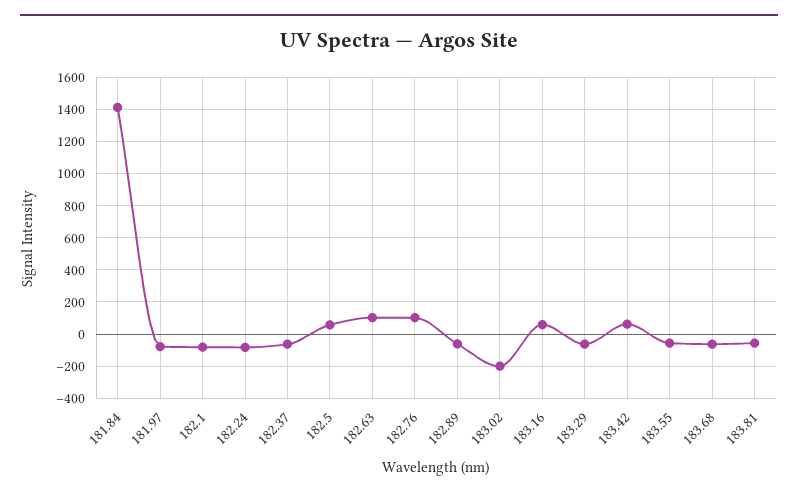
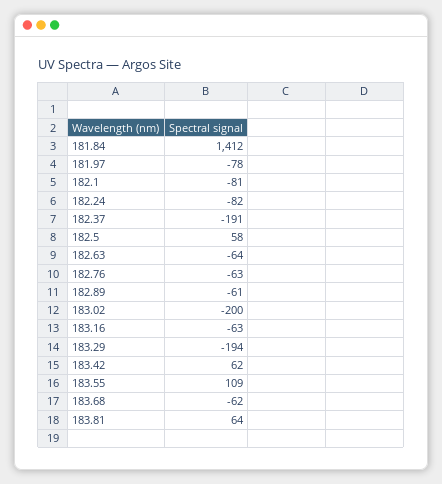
  {
    "181.84": 1412,
    "181.97": -78,
    "182.1": -81,
    "182.24": -82,
-   "182.37": -50,
+   "182.37": -191,
    "182.5": 58,
-   "182.63": 100,
+   "182.63": -64,
-   "182.76": 100,
+   "182.76": -63,
    "182.89": -61,
    "183.02": -200,
-   "183.16": 50,
+   "183.16": -63,
-   "183.29": -50,
+   "183.29": -194,
    "183.42": 62,
-   "183.55": -50,
+   "183.55": 109,
    "183.68": -62,
-   "183.81": -50
+   "183.81": 64
  }

